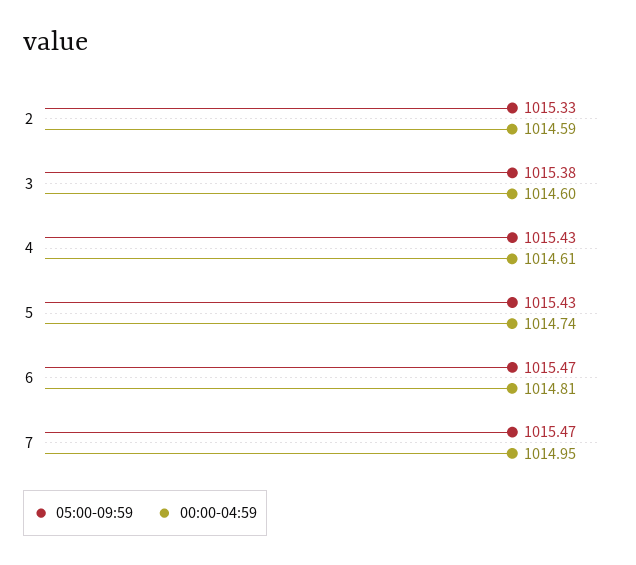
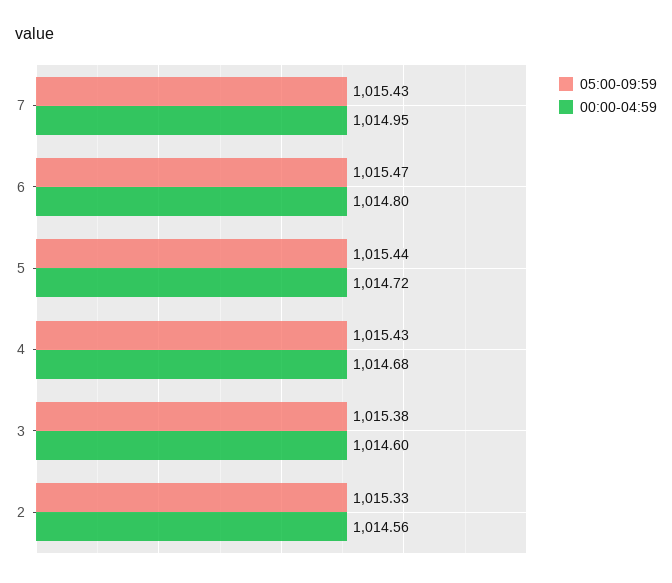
  {
    "05:00-09:59": {
      "2": 1015.33,
      "3": 1015.38,
      "4": 1015.43,
-     "5": 1015.43,
+     "5": 1015.44,
      "6": 1015.47,
-     "7": 1015.47
+     "7": 1015.43
    },
    "00:00-04:59": {
-     "2": 1014.59,
+     "2": 1014.56,
      "3": 1014.6,
-     "4": 1014.61,
+     "4": 1014.68,
-     "5": 1014.74,
+     "5": 1014.72,
-     "6": 1014.81,
+     "6": 1014.8,
      "7": 1014.95
    }
  }

